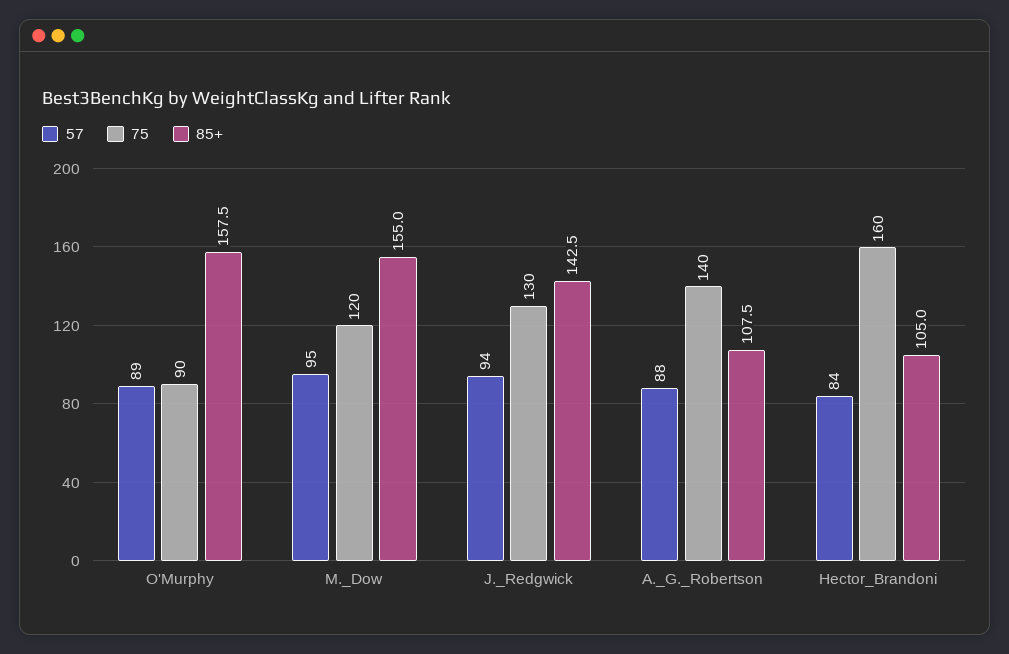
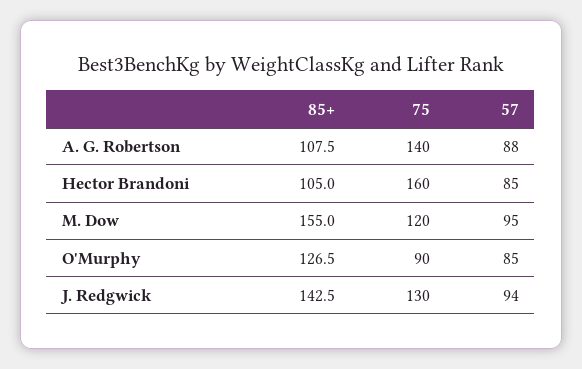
  {
    "57": {
-     "O'Murphy": 89,
+     "O'Murphy": 85,
      "M._Dow": 95,
      "J._Redgwick": 94,
      "A._G._Robertson": 88,
-     "Hector_Brandoni": 84
+     "Hector_Brandoni": 85
    },
    "75": {
      "O'Murphy": 90,
      "M._Dow": 120,
      "J._Redgwick": 130,
      "A._G._Robertson": 140,
      "Hector_Brandoni": 160
    },
    "85+": {
-     "O'Murphy": 157.5,
+     "O'Murphy": 126.5,
      "M._Dow": 155,
      "J._Redgwick": 142.5,
      "A._G._Robertson": 107.5,
      "Hector_Brandoni": 105
    }
  }

